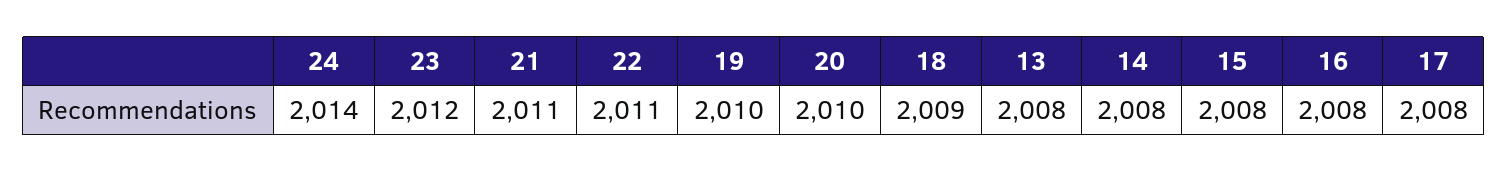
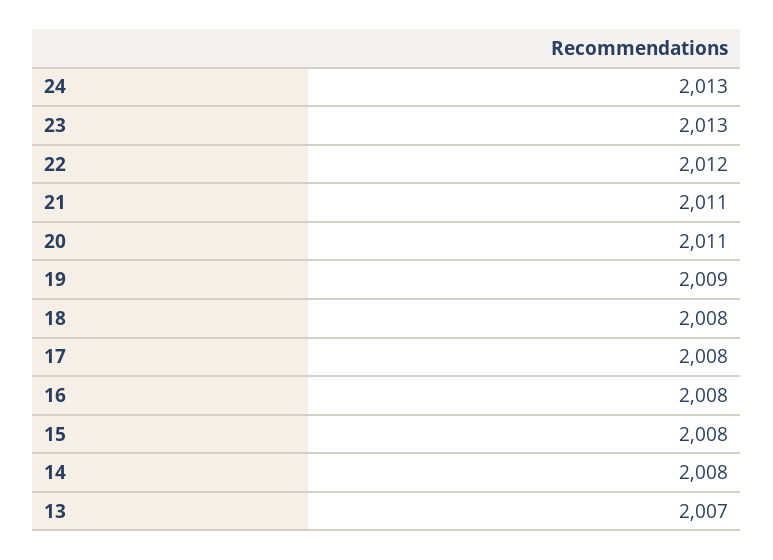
  {
-   "24": 2014,
+   "24": 2013,
-   "23": 2012,
+   "23": 2013,
    "21": 2011,
-   "22": 2011,
+   "22": 2012,
-   "19": 2010,
+   "19": 2009,
-   "20": 2010,
+   "20": 2011,
-   "18": 2009,
+   "18": 2008,
-   "13": 2008,
+   "13": 2007,
    "14": 2008,
    "15": 2008,
    "16": 2008,
    "17": 2008
  }

